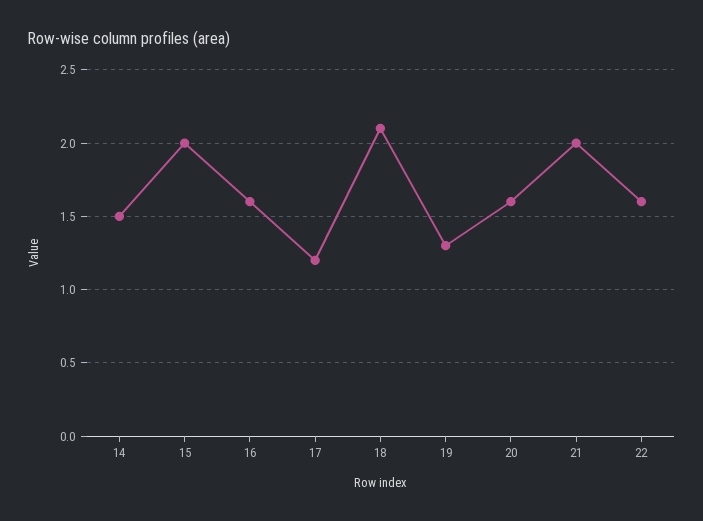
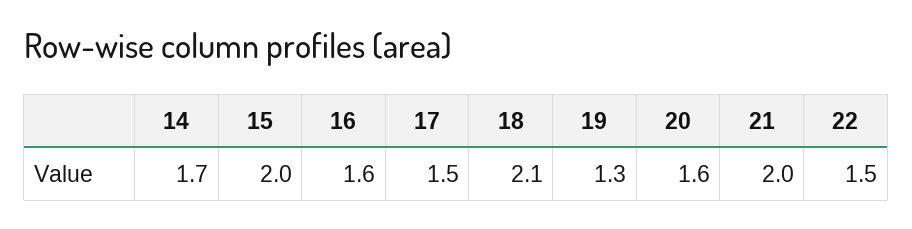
  {
-   "14": 1.5,
+   "14": 1.7,
    "15": 2,
    "16": 1.6,
-   "17": 1.2,
+   "17": 1.5,
    "18": 2.1,
    "19": 1.3,
    "20": 1.6,
    "21": 2,
-   "22": 1.6
+   "22": 1.5
  }

